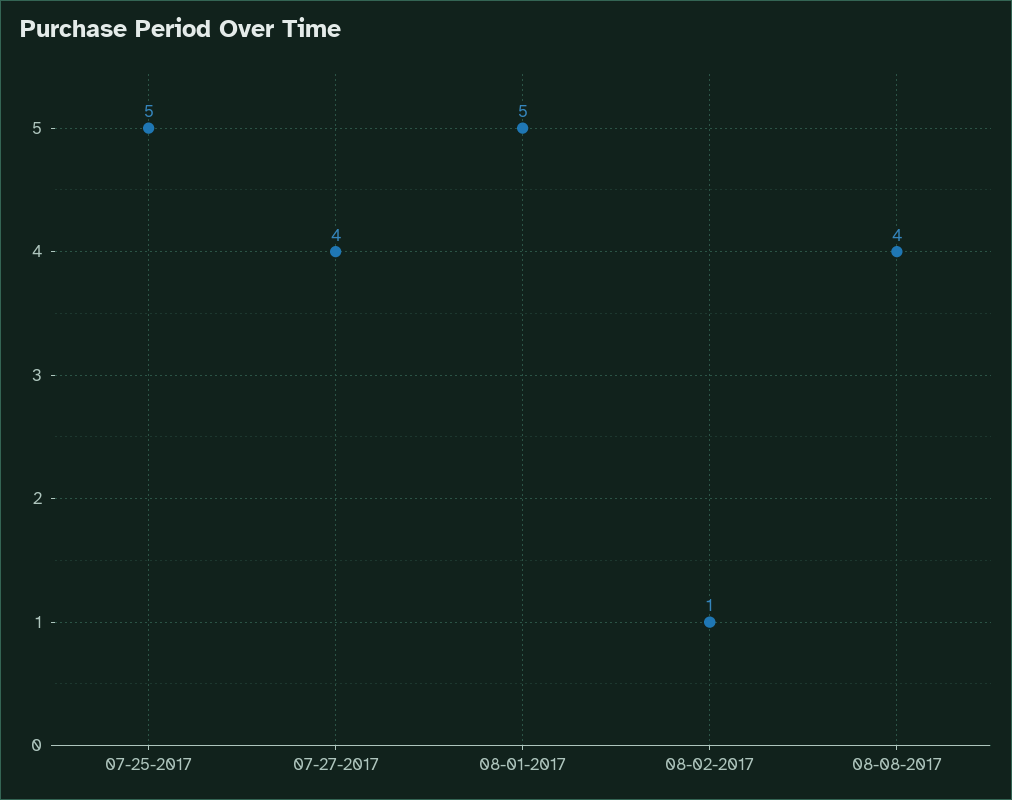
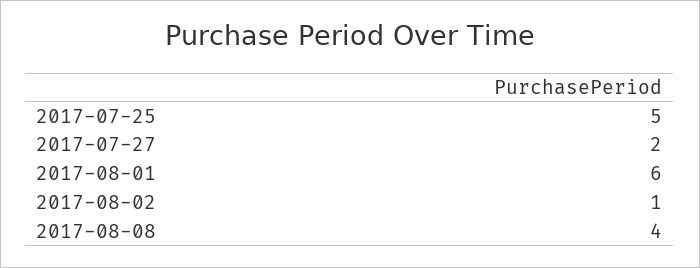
  {
    "07-25-2017": 5,
-   "07-27-2017": 4,
+   "07-27-2017": 2,
-   "08-01-2017": 5,
+   "08-01-2017": 6,
    "08-02-2017": 1,
    "08-08-2017": 4
  }

